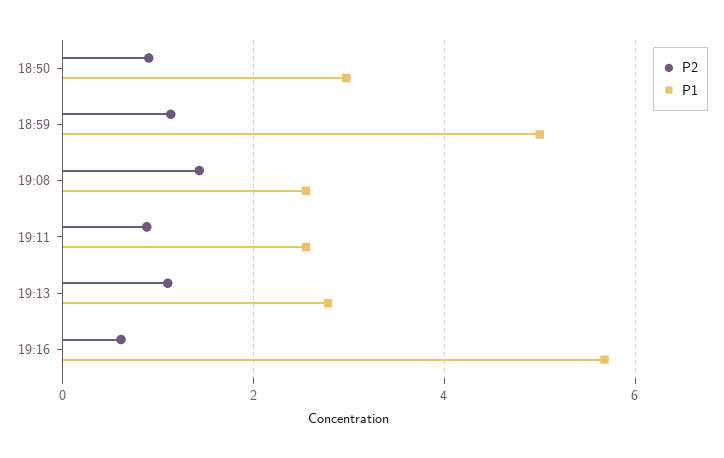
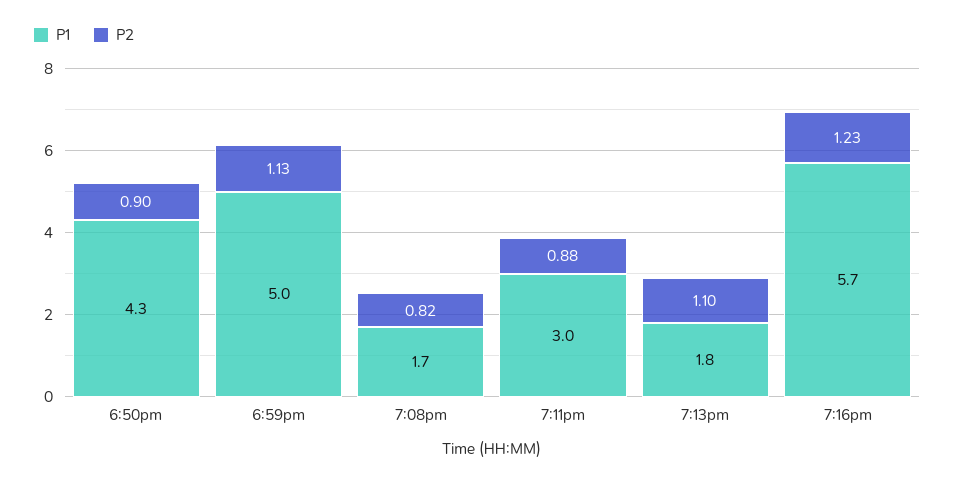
  {
    "P2": {
      "18:50": 0.9,
      "18:59": 1.13,
-     "19:08": 1.4,
+     "19:08": 0.82,
      "19:11": 0.88,
      "19:13": 1.1,
-     "19:16": 0.6
+     "19:16": 1.23
    },
    "P1": {
-     "18:50": 3,
+     "18:50": 4.3,
      "18:59": 5,
-     "19:08": 2.6,
+     "19:08": 1.7,
-     "19:11": 2.6,
+     "19:11": 3,
-     "19:13": 2.8,
+     "19:13": 1.8,
      "19:16": 5.7
    }
  }

